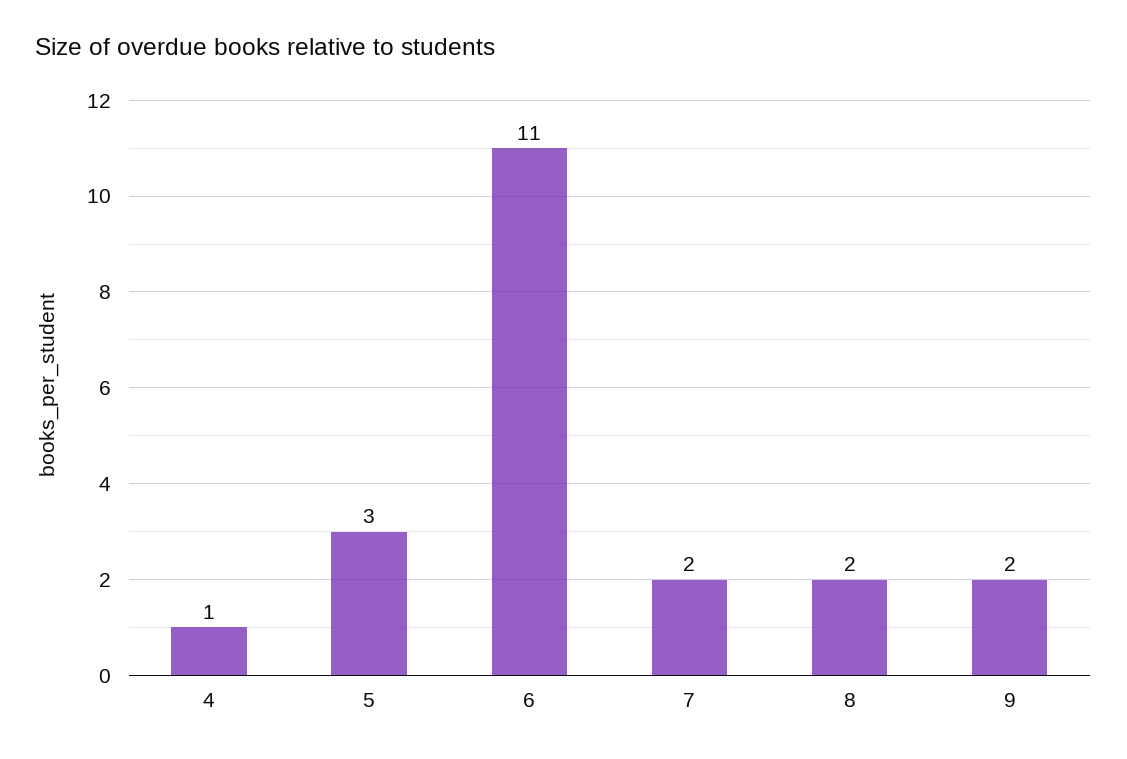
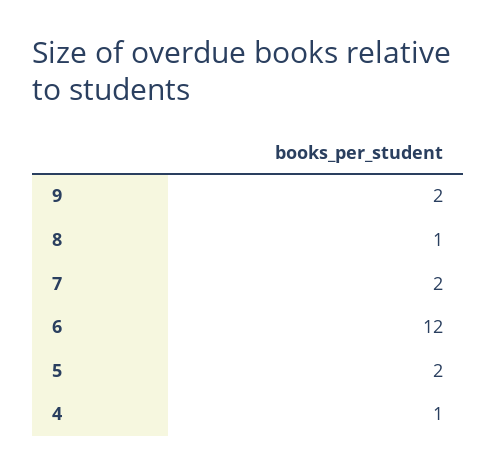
  {
    "4": 1,
-   "5": 3,
+   "5": 2,
-   "6": 11,
+   "6": 12,
    "7": 2,
-   "8": 2,
+   "8": 1,
    "9": 2
  }

